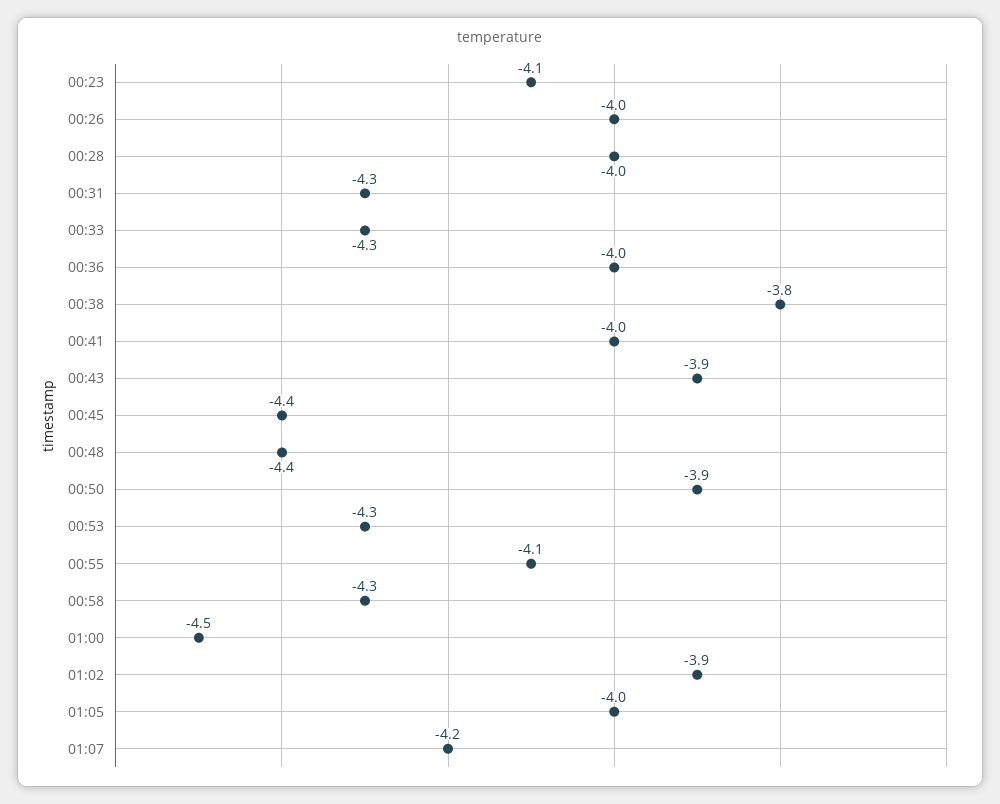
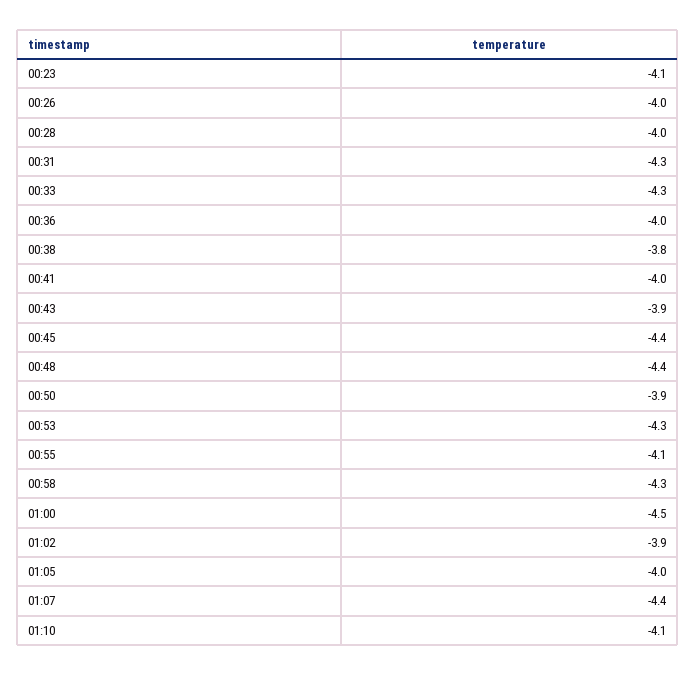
  {
    "00:23": -4.1,
    "00:26": -4,
    "00:28": -4,
    "00:31": -4.3,
    "00:33": -4.3,
    "00:36": -4,
    "00:38": -3.8,
    "00:41": -4,
    "00:43": -3.9,
    "00:45": -4.4,
    "00:48": -4.4,
    "00:50": -3.9,
    "00:53": -4.3,
    "00:55": -4.1,
    "00:58": -4.3,
    "01:00": -4.5,
    "01:02": -3.9,
    "01:05": -4,
-   "01:07": -4.2
+   "01:07": -4.4,
+   "01:10": -4.1
  }

